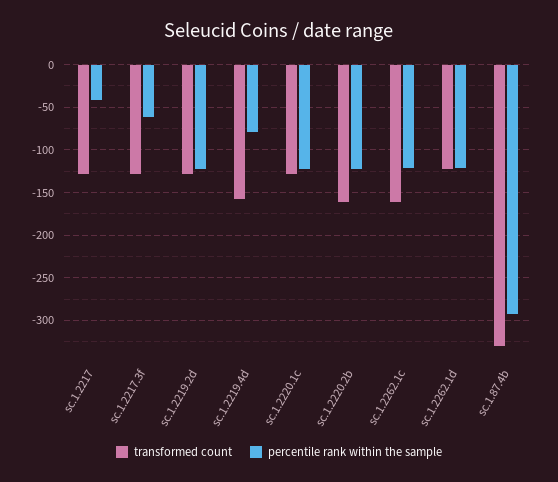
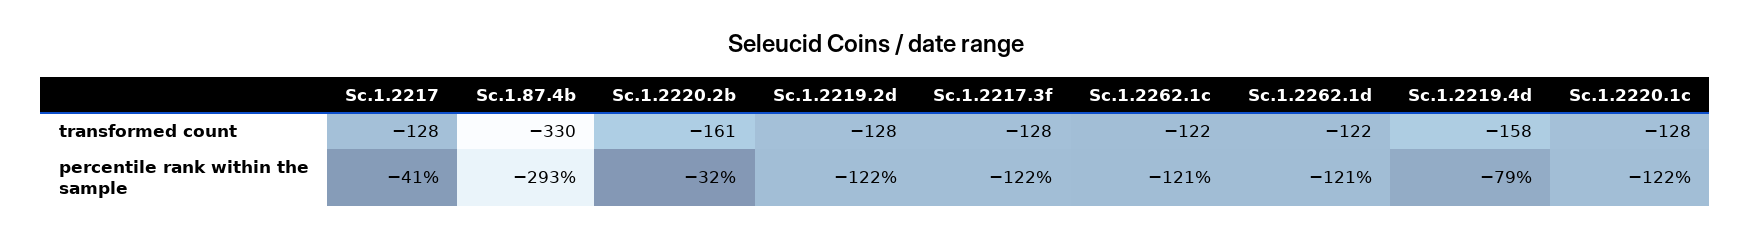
  {
    "transformed count": {
      "sc.1.2217": -128,
      "sc.1.2217.3f": -128,
      "sc.1.2219.2d": -128,
      "sc.1.2219.4d": -158,
      "sc.1.2220.1c": -128,
      "sc.1.2220.2b": -161,
-     "sc.1.2262.1c": -160,
+     "sc.1.2262.1c": -122,
      "sc.1.2262.1d": -122,
      "sc.1.87.4b": -330
    },
    "percentile rank within the sample": {
      "sc.1.2217": -41,
-     "sc.1.2217.3f": -60,
+     "sc.1.2217.3f": -122,
      "sc.1.2219.2d": -122,
      "sc.1.2219.4d": -79,
      "sc.1.2220.1c": -122,
-     "sc.1.2220.2b": -120,
+     "sc.1.2220.2b": -32,
      "sc.1.2262.1c": -121,
      "sc.1.2262.1d": -121,
      "sc.1.87.4b": -293
    }
  }

